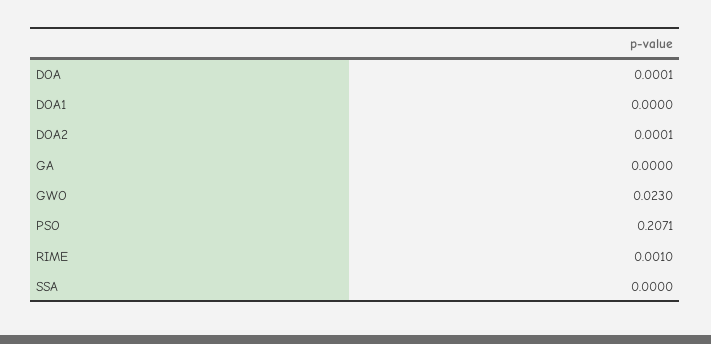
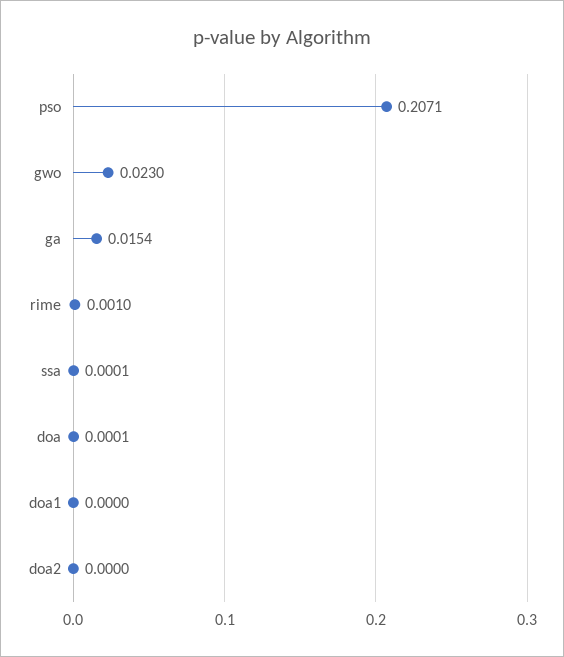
  {
    "DOA": 0.0001,
    "DOA1": 0,
-   "DOA2": 0.0001,
+   "DOA2": 0,
-   "GA": 0,
+   "GA": 0.0154,
    "GWO": 0.023,
    "PSO": 0.2071,
    "RIME": 0.001,
-   "SSA": 0
+   "SSA": 0.0001
  }

